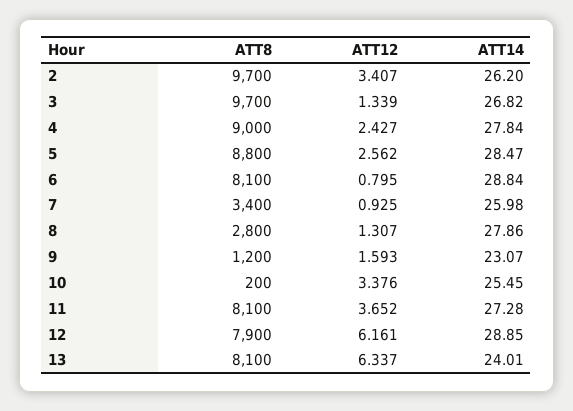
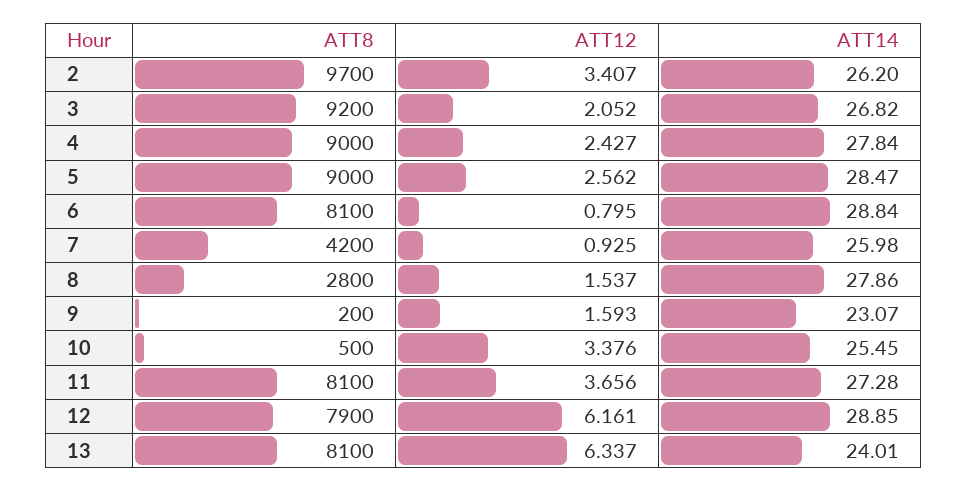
  {
    "ATT8": {
      "2": 9700,
-     "3": 9700,
+     "3": 9200,
      "4": 9000,
-     "5": 8800,
+     "5": 9000,
      "6": 8100,
-     "7": 3400,
+     "7": 4200,
      "8": 2800,
-     "9": 1200,
+     "9": 200,
-     "10": 200,
+     "10": 500,
      "11": 8100,
      "12": 7900,
      "13": 8100
    },
    "ATT12": {
      "2": 3.407,
-     "3": 1.339,
+     "3": 2.052,
      "4": 2.427,
      "5": 2.562,
      "6": 0.795,
      "7": 0.925,
-     "8": 1.307,
+     "8": 1.537,
      "9": 1.593,
      "10": 3.376,
-     "11": 3.652,
+     "11": 3.656,
      "12": 6.161,
      "13": 6.337
    },
    "ATT14": {
      "2": 26.2,
      "3": 26.82,
      "4": 27.84,
      "5": 28.47,
      "6": 28.84,
      "7": 25.98,
      "8": 27.86,
      "9": 23.07,
      "10": 25.45,
      "11": 27.28,
      "12": 28.85,
      "13": 24.01
    }
  }

